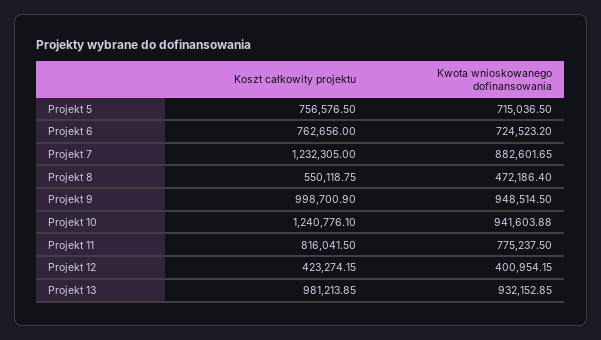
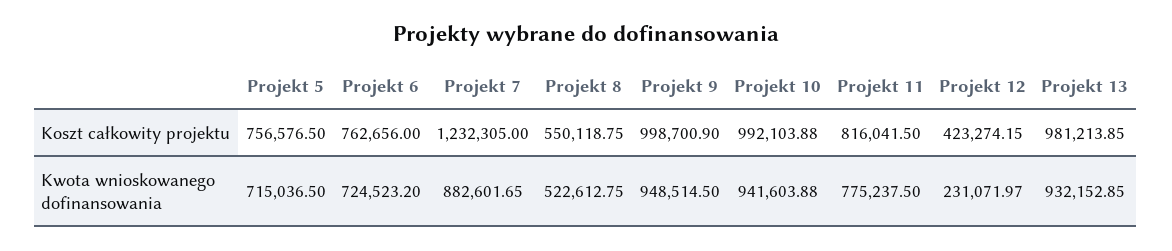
  {
    "Koszt całkowity projektu": {
      "Projekt 5": 756576.5,
      "Projekt 6": 762656,
      "Projekt 7": 1232305,
      "Projekt 8": 550118.75,
      "Projekt 9": 998700.9,
-     "Projekt 10": 1240776.1,
+     "Projekt 10": 992103.88,
      "Projekt 11": 816041.5,
      "Projekt 12": 423274.15,
      "Projekt 13": 981213.85
    },
    "Kwota wnioskowanego dofinansowania": {
      "Projekt 5": 715036.5,
      "Projekt 6": 724523.2,
      "Projekt 7": 882601.65,
-     "Projekt 8": 472186.4,
+     "Projekt 8": 522612.75,
      "Projekt 9": 948514.5,
      "Projekt 10": 941603.88,
      "Projekt 11": 775237.5,
-     "Projekt 12": 400954.15,
+     "Projekt 12": 231071.97,
      "Projekt 13": 932152.85
    }
  }

